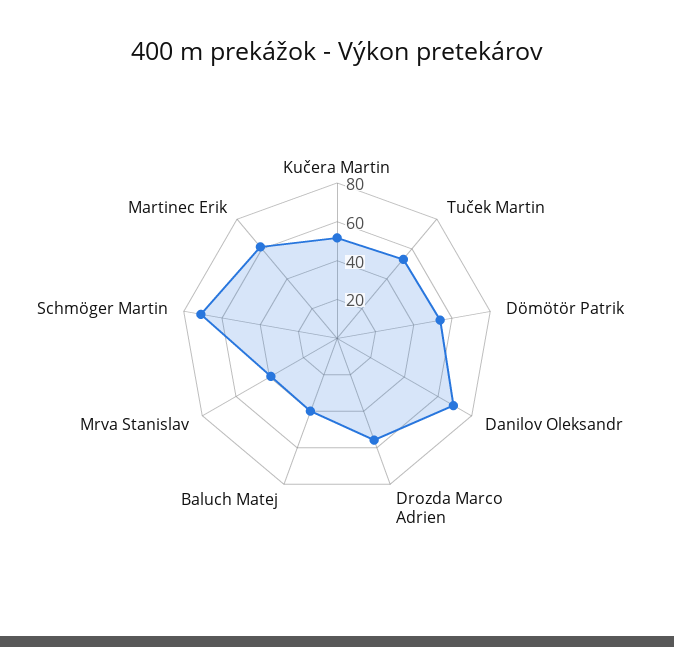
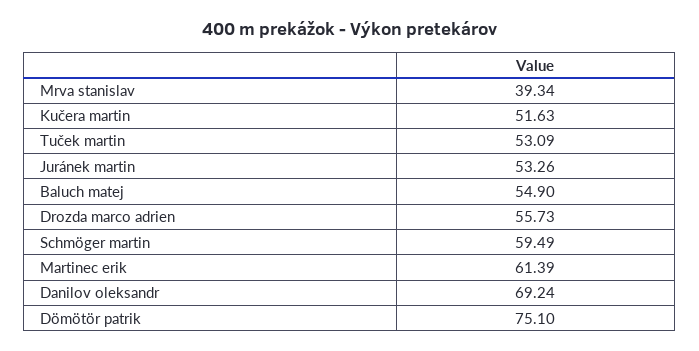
  {
    "Kučera Martin": 51.63,
    "Tuček Martin": 53.09,
-   "Dömötör Patrik": 55,
+   "Dömötör Patrik": 75.1,
    "Danilov Oleksandr": 69.24,
    "Drozda Marco Adrien": 55.73,
-   "Baluch Matej": 40,
+   "Baluch Matej": 54.9,
    "Mrva Stanislav": 39.34,
-   "Schmöger Martin": 70,
+   "Schmöger Martin": 59.49,
-   "Martinec Erik": 61.39
+   "Martinec Erik": 61.39,
+   "Juránek martin": 53.26
  }

